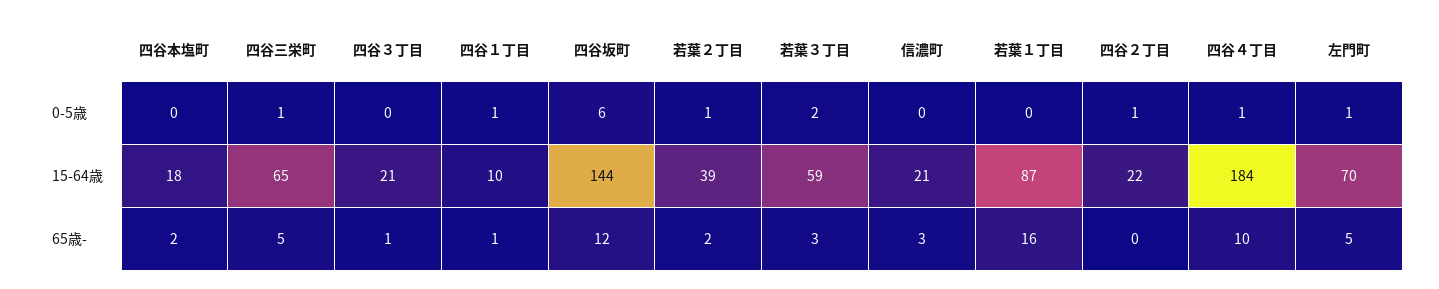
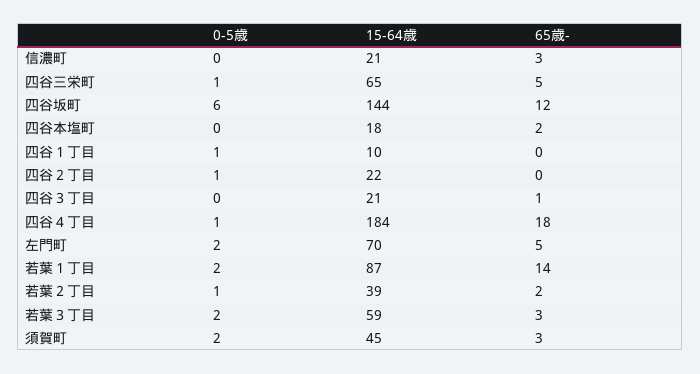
  {
    "四谷本塩町": {
      "0-5歳": 0,
      "15-64歳": 18,
      "65歳-": 2
    },
    "四谷三栄町": {
      "0-5歳": 1,
      "15-64歳": 65,
      "65歳-": 5
    },
    "四谷３丁目": {
      "0-5歳": 0,
      "15-64歳": 21,
      "65歳-": 1
    },
    "四谷１丁目": {
      "0-5歳": 1,
      "15-64歳": 10,
-     "65歳-": 1
+     "65歳-": 0
    },
    "四谷坂町": {
      "0-5歳": 6,
      "15-64歳": 144,
      "65歳-": 12
    },
    "若葉２丁目": {
      "0-5歳": 1,
      "15-64歳": 39,
      "65歳-": 2
    },
    "若葉３丁目": {
      "0-5歳": 2,
      "15-64歳": 59,
      "65歳-": 3
    },
    "信濃町": {
      "0-5歳": 0,
      "15-64歳": 21,
      "65歳-": 3
    },
    "若葉１丁目": {
-     "0-5歳": 0,
+     "0-5歳": 2,
      "15-64歳": 87,
-     "65歳-": 16
+     "65歳-": 14
    },
    "四谷２丁目": {
      "0-5歳": 1,
      "15-64歳": 22,
      "65歳-": 0
    },
    "四谷４丁目": {
      "0-5歳": 1,
      "15-64歳": 184,
-     "65歳-": 10
+     "65歳-": 18
    },
    "左門町": {
-     "0-5歳": 1,
+     "0-5歳": 2,
      "15-64歳": 70,
      "65歳-": 5
-   }
+   },
+   "須賀町": {
+     "0-5歳": 2,
+     "15-64歳": 45,
+     "65歳-": 3
+   }
  }

